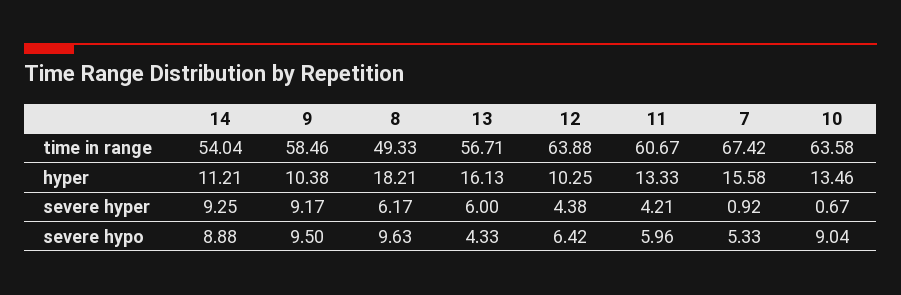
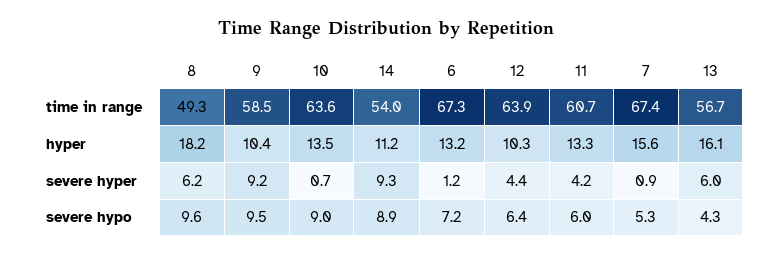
  {
    "14": {
      "time in range": 54.04,
      "hyper": 11.21,
      "severe hyper": 9.25,
      "severe hypo": 8.88
    },
    "9": {
      "time in range": 58.46,
      "hyper": 10.38,
      "severe hyper": 9.17,
      "severe hypo": 9.5
    },
    "8": {
      "time in range": 49.33,
      "hyper": 18.21,
      "severe hyper": 6.17,
      "severe hypo": 9.63
    },
    "13": {
      "time in range": 56.71,
      "hyper": 16.13,
      "severe hyper": 6,
      "severe hypo": 4.33
    },
    "12": {
      "time in range": 63.88,
      "hyper": 10.25,
      "severe hyper": 4.38,
      "severe hypo": 6.42
    },
    "11": {
      "time in range": 60.67,
      "hyper": 13.33,
      "severe hyper": 4.21,
      "severe hypo": 5.96
    },
    "7": {
      "time in range": 67.42,
      "hyper": 15.58,
      "severe hyper": 0.92,
      "severe hypo": 5.33
    },
    "10": {
      "time in range": 63.58,
      "hyper": 13.46,
      "severe hyper": 0.67,
      "severe hypo": 9.04
-   }
+   },
+   "6": {
+     "time in range": 67.3,
+     "hyper": 13.2,
+     "severe hyper": 1.2,
+     "severe hypo": 7.2
+   }
  }

